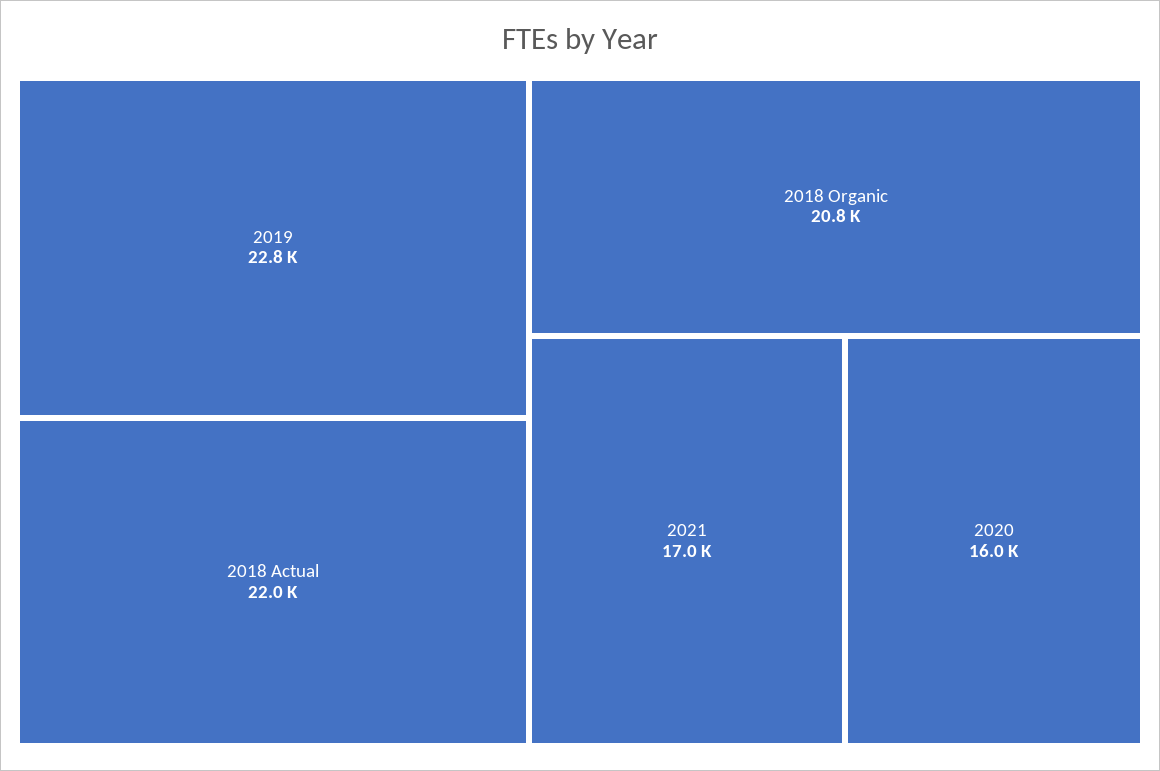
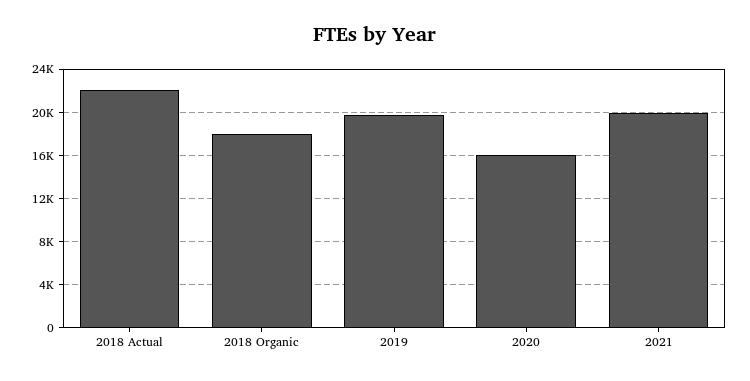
  {
-   "2019": 22800,
+   "2019": 20000,
    "2018 Actual": 22000,
-   "2018 Organic": 20800,
+   "2018 Organic": 18000,
-   "2021": 17000,
+   "2021": 20000,
    "2020": 16000
  }

